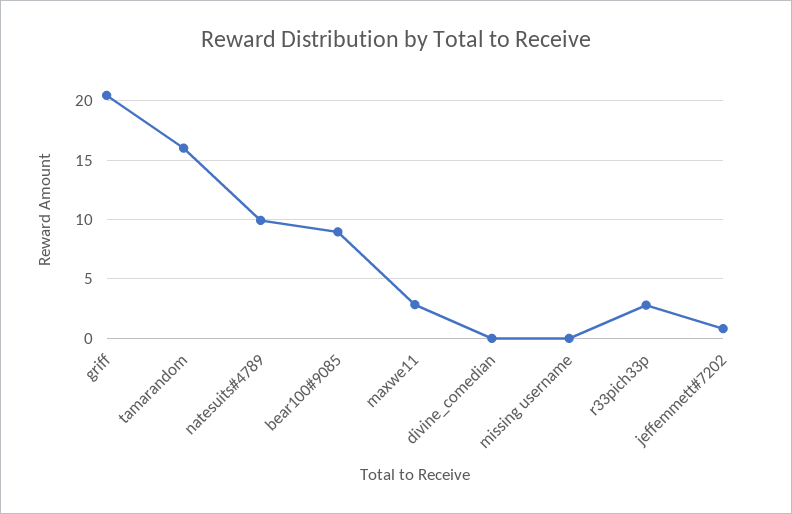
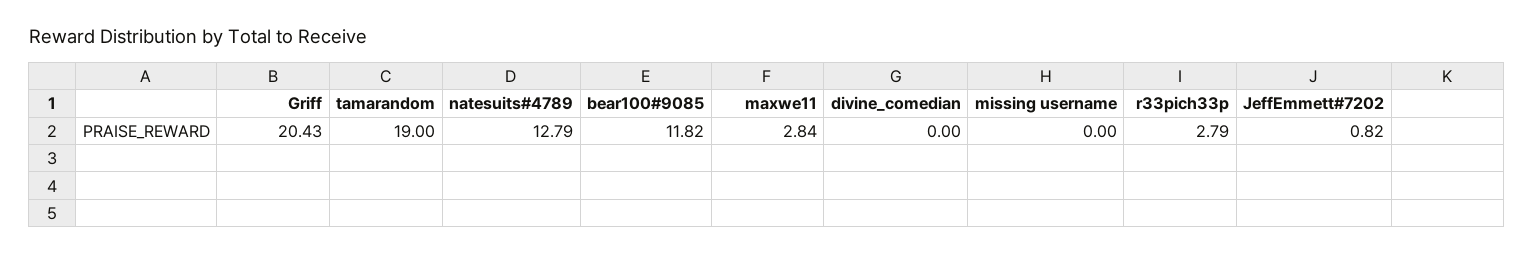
  {
    "griff": 20.43,
-   "tamarandom": 16,
+   "tamarandom": 19,
-   "natesuits#4789": 10,
+   "natesuits#4789": 12.79,
-   "bear100#9085": 9,
+   "bear100#9085": 11.82,
    "maxwe11": 2.84,
    "divine_comedian": 0,
    "missing username": 0,
    "r33pich33p": 2.79,
    "jeffemmett#7202": 0.82
  }

